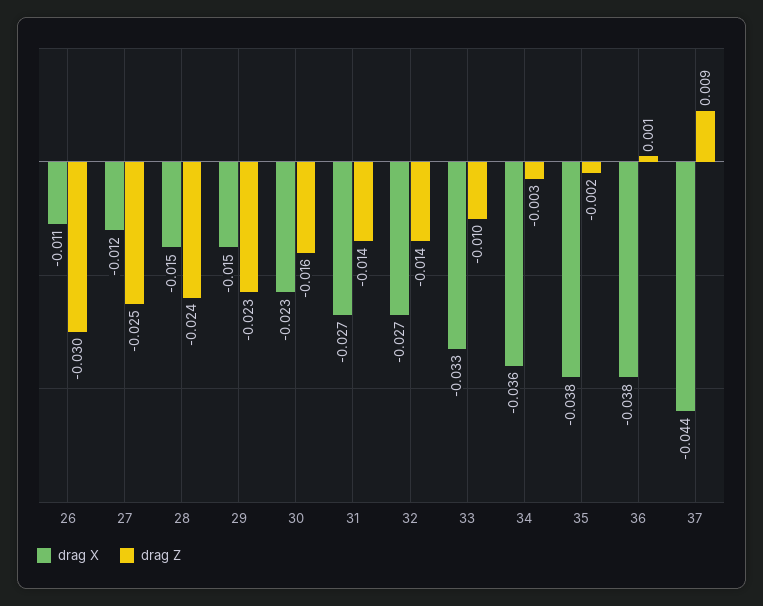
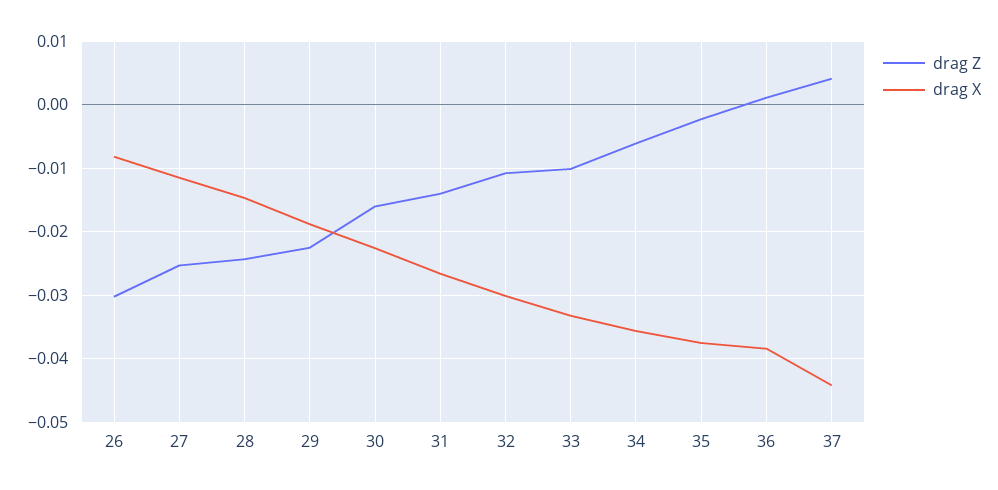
  {
    "drag X": {
-     "26": -0.011,
+     "26": -0.008,
      "27": -0.012,
      "28": -0.015,
-     "29": -0.015,
+     "29": -0.019,
      "30": -0.023,
      "31": -0.027,
-     "32": -0.027,
+     "32": -0.03,
      "33": -0.033,
      "34": -0.036,
      "35": -0.038,
      "36": -0.038,
      "37": -0.044
    },
    "drag Z": {
      "26": -0.03,
      "27": -0.025,
      "28": -0.024,
      "29": -0.023,
      "30": -0.016,
      "31": -0.014,
-     "32": -0.014,
+     "32": -0.011,
      "33": -0.01,
-     "34": -0.003,
+     "34": -0.006,
      "35": -0.002,
      "36": 0.001,
-     "37": 0.009
+     "37": 0.004
    }
  }

